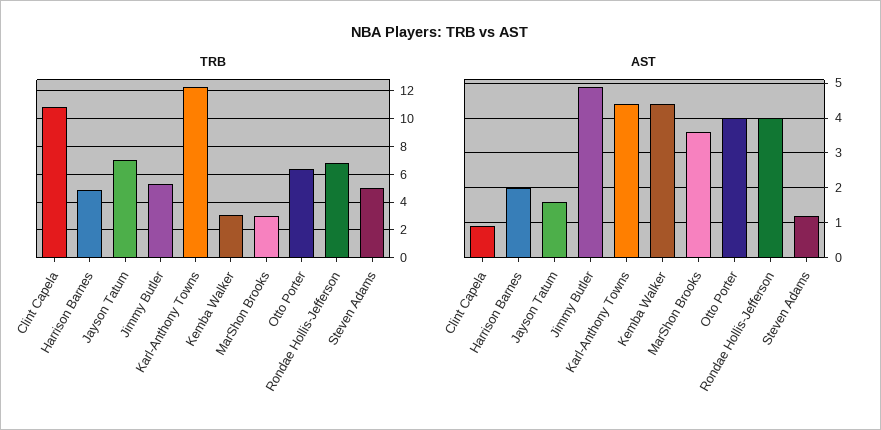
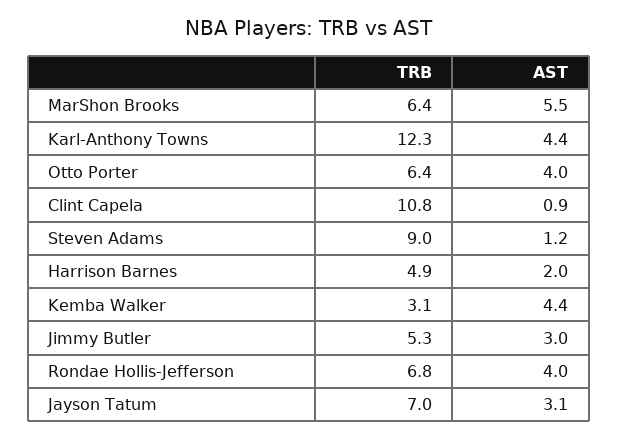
  {
    "TRB": {
      "Clint Capela": 10.8,
      "Harrison Barnes": 4.9,
      "Jayson Tatum": 7,
      "Jimmy Butler": 5.3,
      "Karl-Anthony Towns": 12.3,
      "Kemba Walker": 3.1,
-     "MarShon Brooks": 3,
+     "MarShon Brooks": 6.4,
      "Otto Porter": 6.4,
      "Rondae Hollis-Jefferson": 6.8,
-     "Steven Adams": 5
+     "Steven Adams": 9
    },
    "AST": {
      "Clint Capela": 0.9,
      "Harrison Barnes": 2,
-     "Jayson Tatum": 1.5,
+     "Jayson Tatum": 3.1,
-     "Jimmy Butler": 5,
+     "Jimmy Butler": 3,
      "Karl-Anthony Towns": 4.4,
      "Kemba Walker": 4.4,
-     "MarShon Brooks": 3.5,
+     "MarShon Brooks": 5.5,
      "Otto Porter": 4,
      "Rondae Hollis-Jefferson": 4,
      "Steven Adams": 1.2
    }
  }

